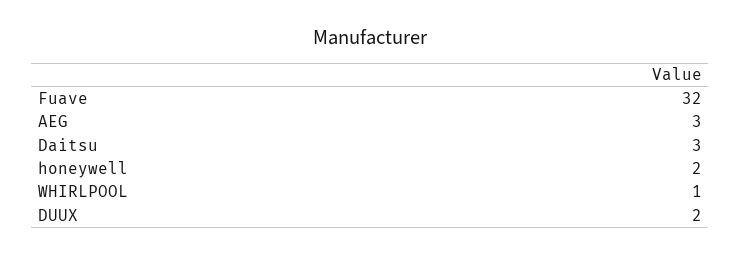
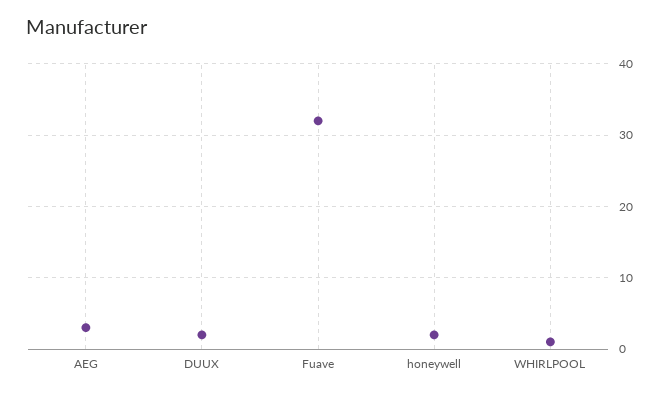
  {
    "Fuave": 32,
    "AEG": 3,
-   "Daitsu": 3,
    "honeywell": 2,
    "WHIRLPOOL": 1,
    "DUUX": 2
  }

